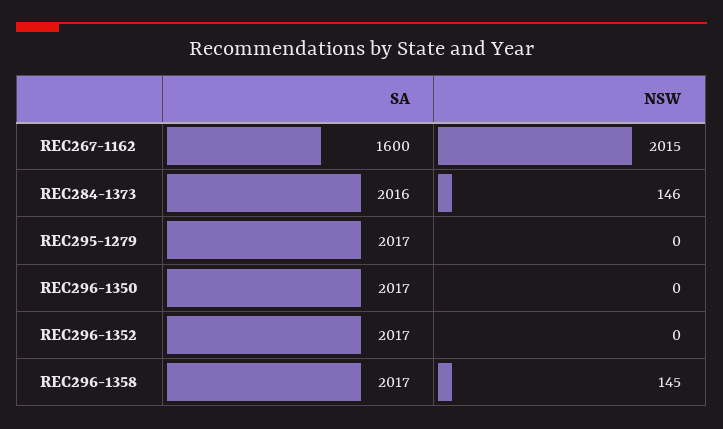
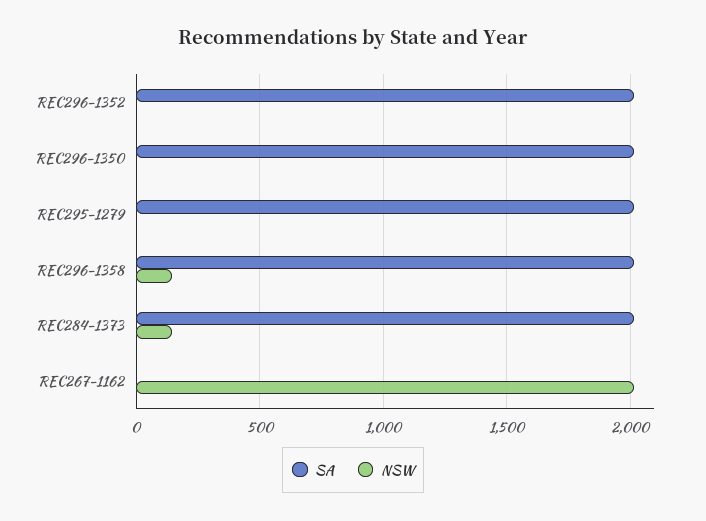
  {
    "SA": {
-     "REC267-1162": 1600,
+     "REC267-1162": 0,
      "REC284-1373": 2016,
      "REC295-1279": 2017,
      "REC296-1350": 2017,
      "REC296-1352": 2017,
      "REC296-1358": 2017
    },
    "NSW": {
      "REC267-1162": 2015,
      "REC284-1373": 146,
      "REC295-1279": 0,
      "REC296-1350": 0,
      "REC296-1352": 0,
      "REC296-1358": 145
    }
  }

